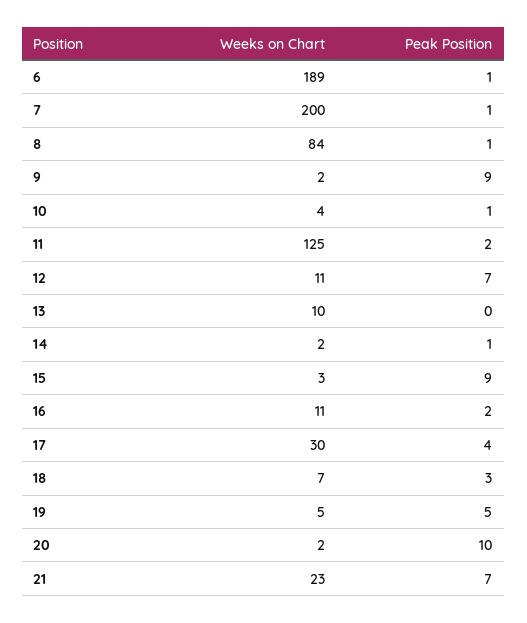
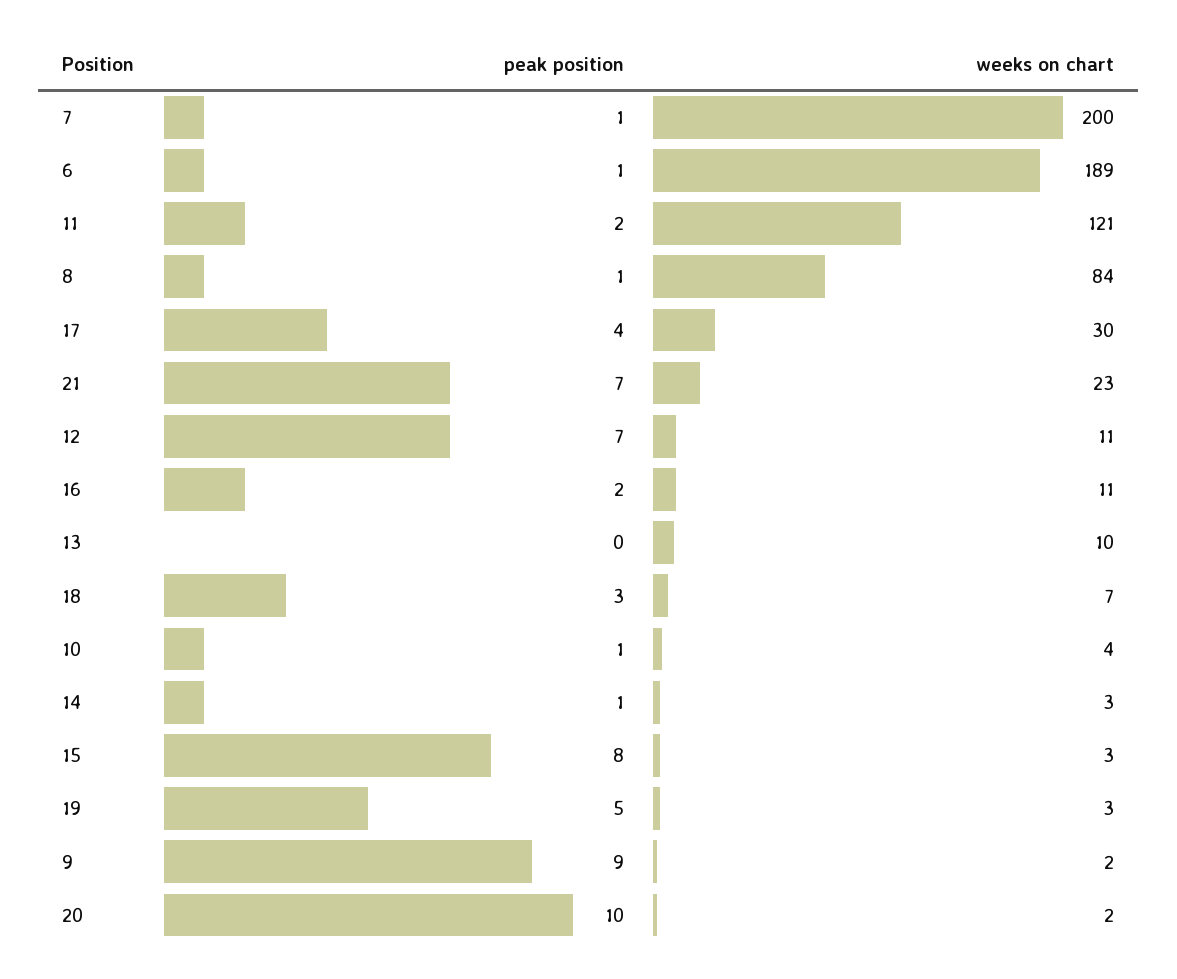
  {
    "Weeks on Chart": {
      "6": 189,
      "7": 200,
      "8": 84,
      "9": 2,
      "10": 4,
-     "11": 125,
+     "11": 121,
      "12": 11,
      "13": 10,
-     "14": 2,
+     "14": 3,
      "15": 3,
      "16": 11,
      "17": 30,
      "18": 7,
-     "19": 5,
+     "19": 3,
      "20": 2,
      "21": 23
    },
    "Peak Position": {
      "6": 1,
      "7": 1,
      "8": 1,
      "9": 9,
      "10": 1,
      "11": 2,
      "12": 7,
      "13": 0,
      "14": 1,
-     "15": 9,
+     "15": 8,
      "16": 2,
      "17": 4,
      "18": 3,
      "19": 5,
      "20": 10,
      "21": 7
    }
  }

